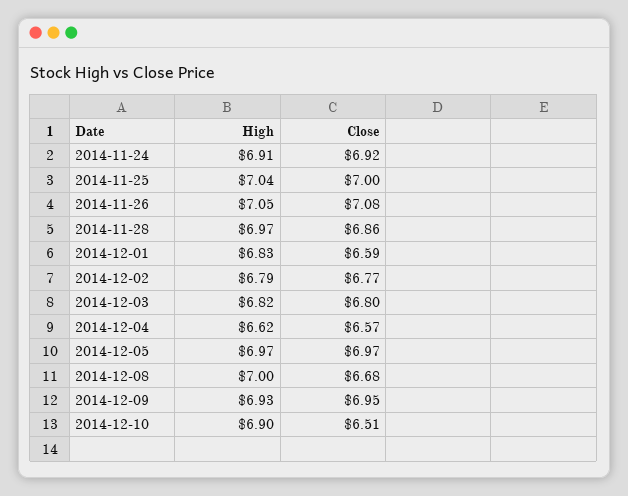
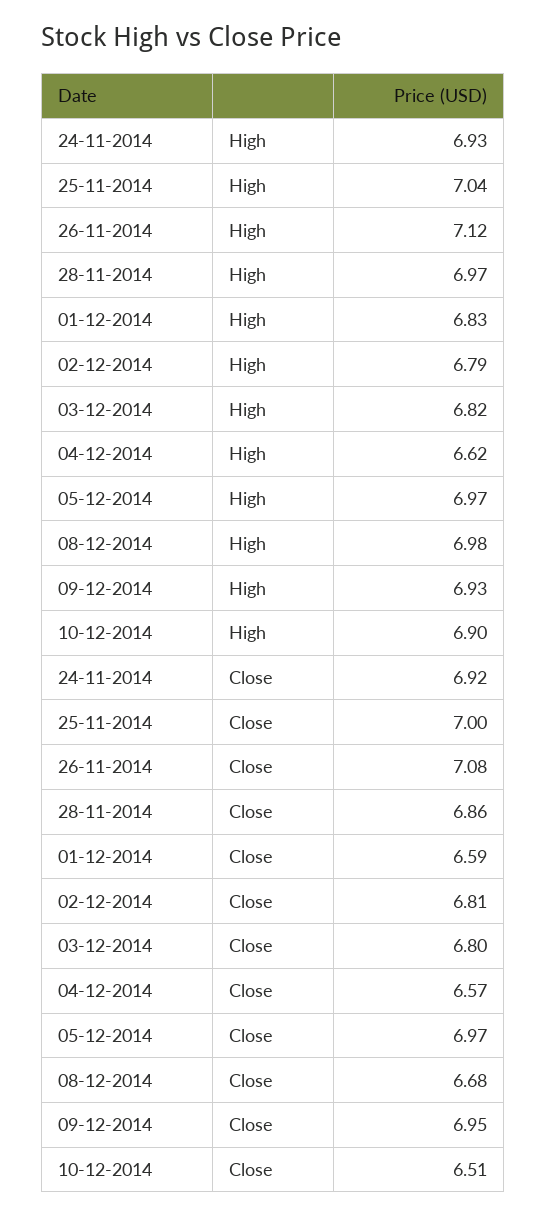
  {
    "High": {
-     "2014-11-24": 6.91,
+     "2014-11-24": 6.93,
      "2014-11-25": 7.04,
-     "2014-11-26": 7.05,
+     "2014-11-26": 7.12,
      "2014-11-28": 6.97,
      "2014-12-01": 6.83,
      "2014-12-02": 6.79,
      "2014-12-03": 6.82,
      "2014-12-04": 6.62,
      "2014-12-05": 6.97,
-     "2014-12-08": 7,
+     "2014-12-08": 6.98,
      "2014-12-09": 6.93,
      "2014-12-10": 6.9
    },
    "Close": {
      "2014-11-24": 6.92,
      "2014-11-25": 7,
      "2014-11-26": 7.08,
      "2014-11-28": 6.86,
      "2014-12-01": 6.59,
-     "2014-12-02": 6.77,
+     "2014-12-02": 6.81,
      "2014-12-03": 6.8,
      "2014-12-04": 6.57,
      "2014-12-05": 6.97,
      "2014-12-08": 6.68,
      "2014-12-09": 6.95,
      "2014-12-10": 6.51
    }
  }

